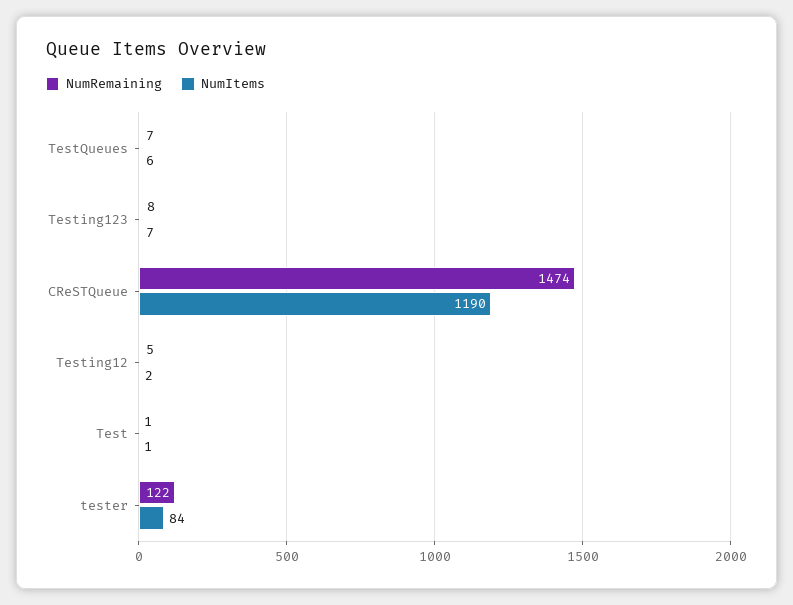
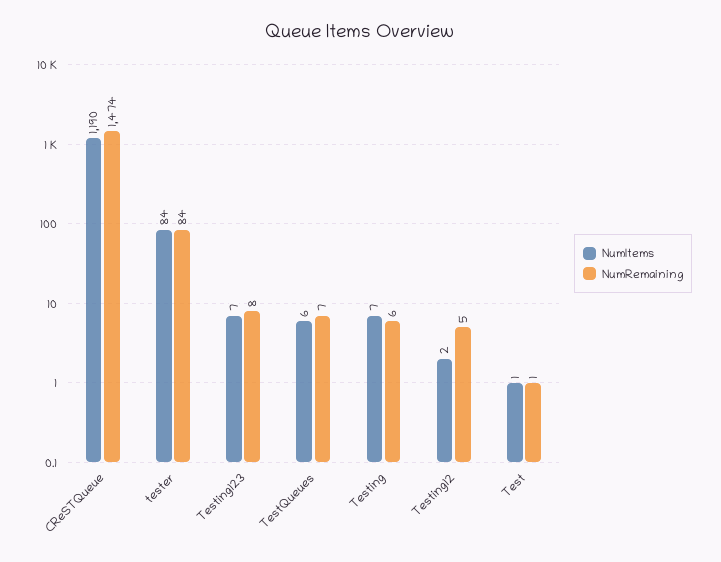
  {
    "NumRemaining": {
      "TestQueues": 7,
      "Testing123": 8,
      "CReSTQueue": 1474,
      "Testing12": 5,
      "Test": 1,
-     "tester": 122
+     "tester": 84,
+     "Testing": 6
    },
    "NumItems": {
      "TestQueues": 6,
      "Testing123": 7,
      "CReSTQueue": 1190,
      "Testing12": 2,
      "Test": 1,
-     "tester": 84
+     "tester": 84,
+     "Testing": 7
    }
  }

